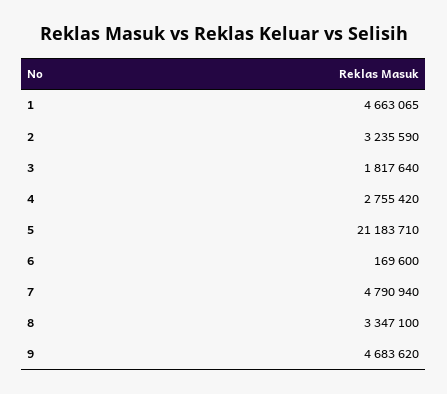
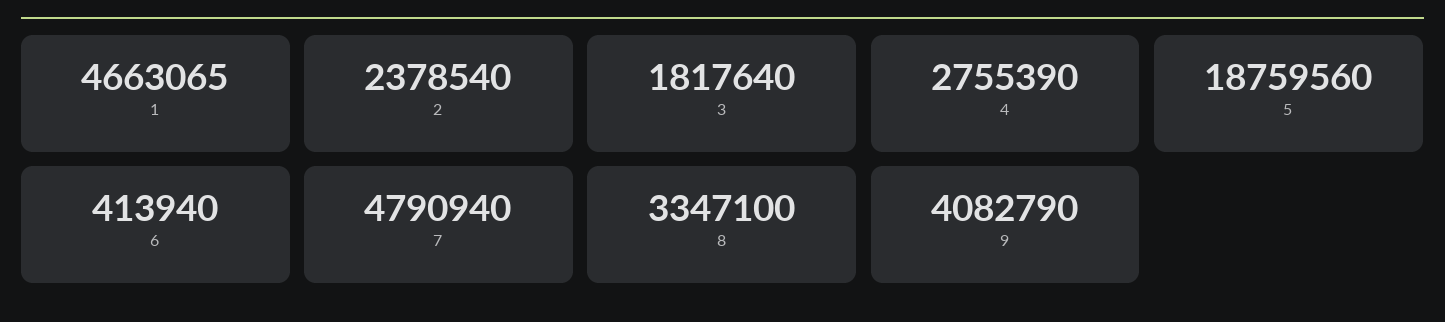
  {
    "1": 4663065,
-   "2": 3235590,
+   "2": 2378540,
    "3": 1817640,
-   "4": 2755420,
+   "4": 2755390,
-   "5": 21183710,
+   "5": 18759560,
-   "6": 169600,
+   "6": 413940,
    "7": 4790940,
    "8": 3347100,
-   "9": 4683620
+   "9": 4082790
  }

